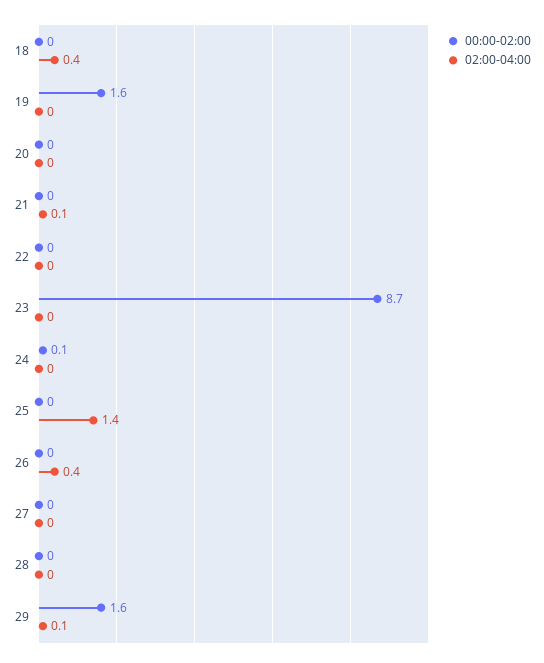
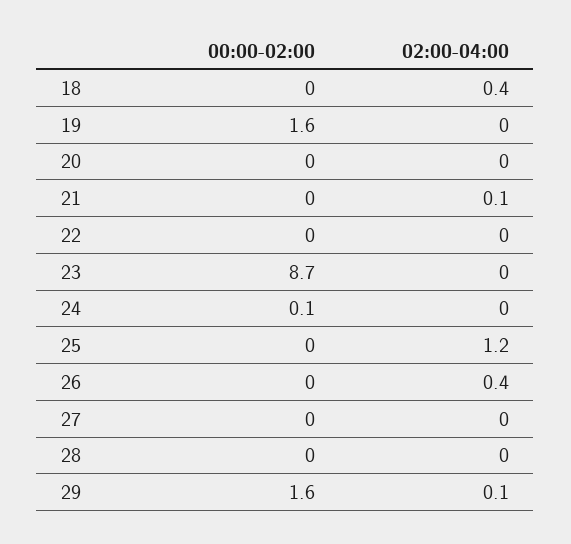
  {
    "00:00-02:00": {
      "18": 0,
      "19": 1.6,
      "20": 0,
      "21": 0,
      "22": 0,
      "23": 8.7,
      "24": 0.1,
      "25": 0,
      "26": 0,
      "27": 0,
      "28": 0,
      "29": 1.6
    },
    "02:00-04:00": {
      "18": 0.4,
      "19": 0,
      "20": 0,
      "21": 0.1,
      "22": 0,
      "23": 0,
      "24": 0,
-     "25": 1.4,
+     "25": 1.2,
      "26": 0.4,
      "27": 0,
      "28": 0,
      "29": 0.1
    }
  }

